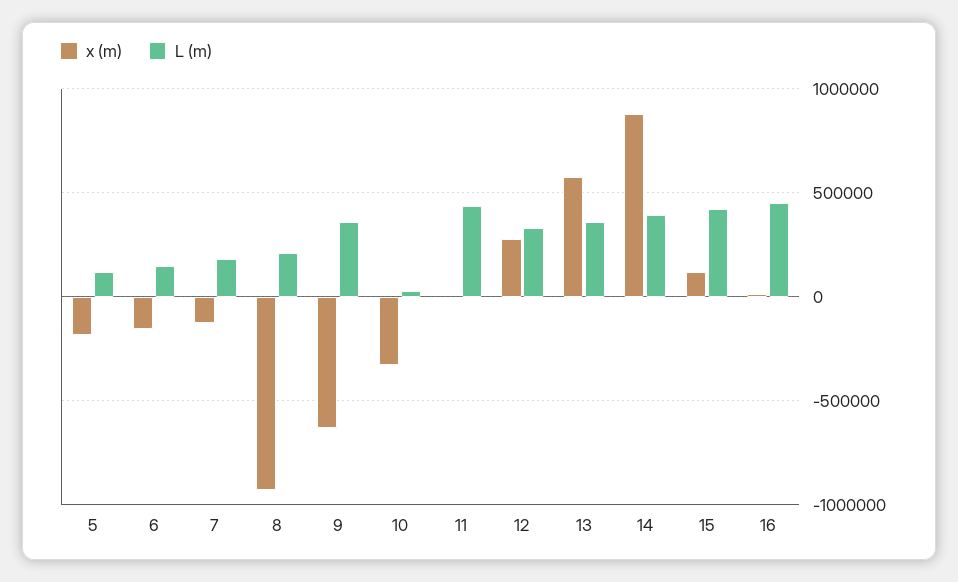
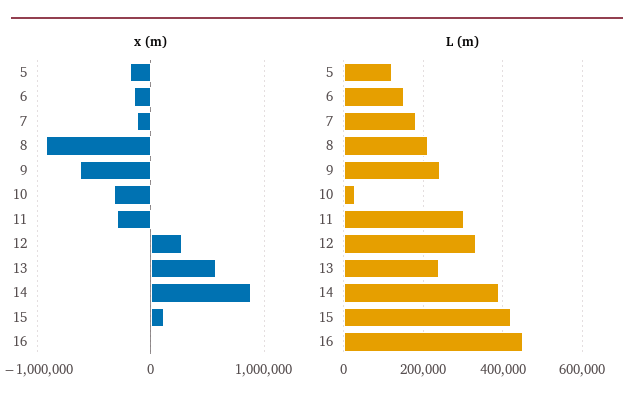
  {
    "x (m)": {
      "5": -200000,
      "6": -150000,
      "7": -100000,
      "8": -950000,
      "9": -650000,
      "10": -350000,
-     "11": 0,
+     "11": -300000,
      "12": 300000,
      "13": 600000,
      "14": 900000,
      "15": 100000,
      "16": 0
    },
    "L (m)": {
      "5": 120000,
      "6": 160000,
      "7": 180000,
      "8": 220000,
-     "9": 350000,
+     "9": 240000,
      "10": 20000,
-     "11": 450000,
+     "11": 300000,
      "12": 340000,
-     "13": 350000,
+     "13": 240000,
      "14": 400000,
      "15": 420000,
      "16": 460000
    }
  }

